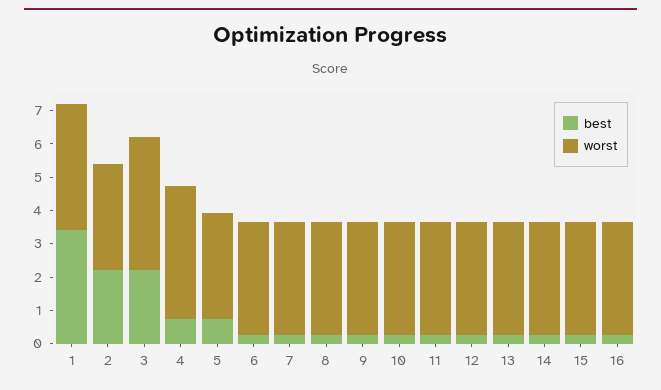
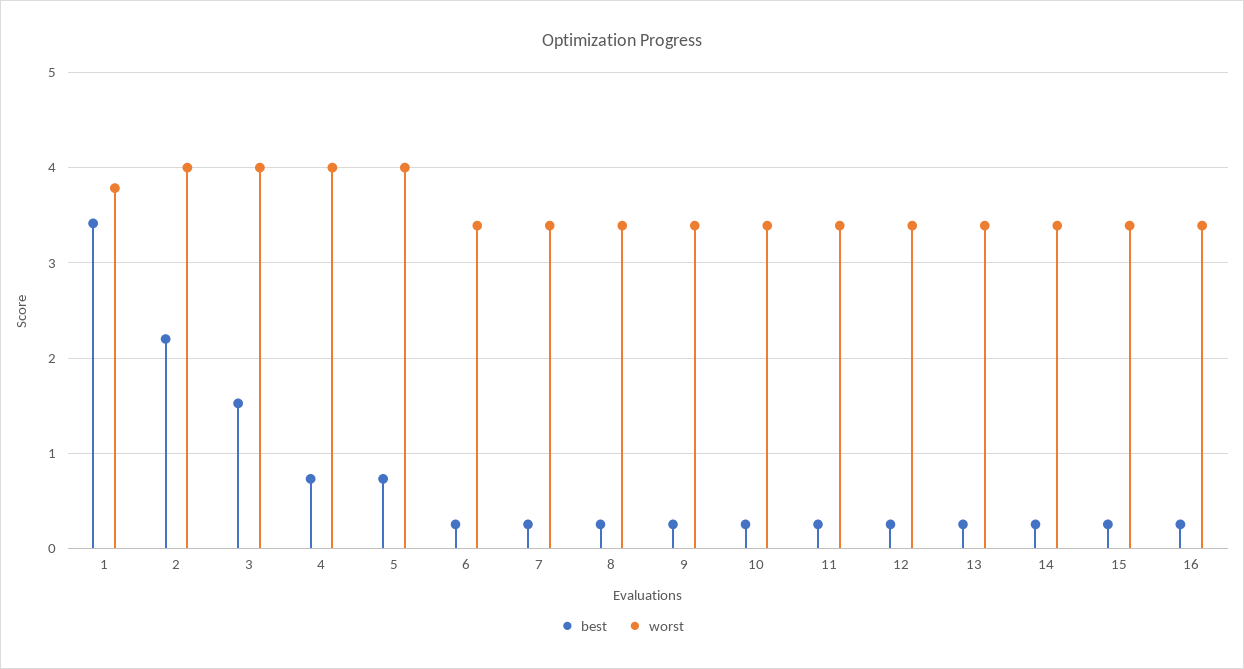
  {
    "best": {
      "1": 3.4,
      "2": 2.2,
-     "3": 2.25,
+     "3": 1.5,
      "4": 0.7,
      "5": 0.7,
      "6": 0.3,
      "7": 0.3,
      "8": 0.3,
      "9": 0.3,
      "10": 0.3,
      "11": 0.3,
      "12": 0.3,
      "13": 0.3,
      "14": 0.3,
      "15": 0.3,
      "16": 0.3
    },
    "worst": {
      "1": 3.8,
-     "2": 3.25,
+     "2": 4,
      "3": 4,
      "4": 4,
-     "5": 3.25,
+     "5": 4,
      "6": 3.4,
      "7": 3.4,
      "8": 3.4,
      "9": 3.4,
      "10": 3.4,
      "11": 3.4,
      "12": 3.4,
      "13": 3.4,
      "14": 3.4,
      "15": 3.4,
      "16": 3.4
    }
  }

